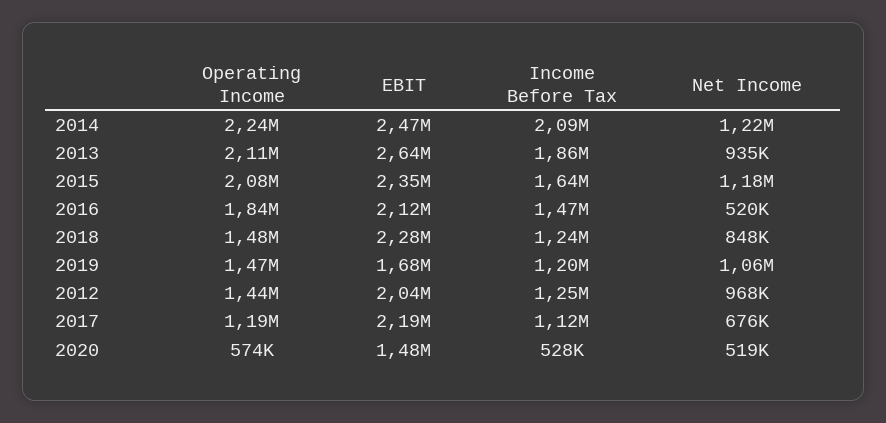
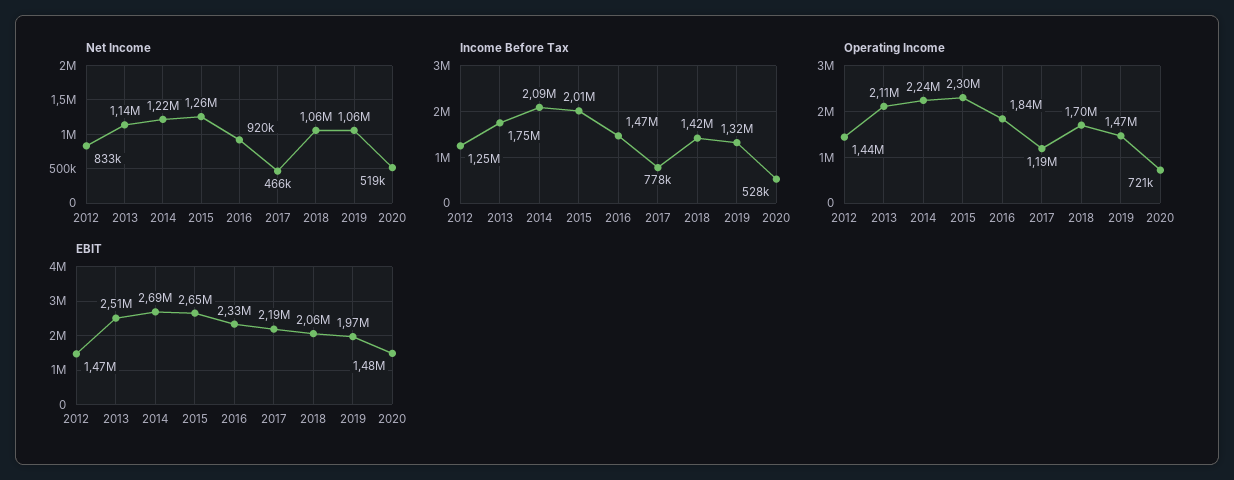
  {
    "Operating Income": {
      "2014": 2240000,
      "2013": 2110000,
-     "2015": 2080000,
+     "2015": 2300000,
      "2016": 1840000,
-     "2018": 1480000,
+     "2018": 1700000,
      "2019": 1470000,
      "2012": 1440000,
      "2017": 1190000,
-     "2020": 574000
+     "2020": 721000
    },
    "EBIT": {
-     "2014": 2470000,
+     "2014": 2690000,
-     "2013": 2640000,
+     "2013": 2510000,
-     "2015": 2350000,
+     "2015": 2650000,
-     "2016": 2120000,
+     "2016": 2330000,
-     "2018": 2280000,
+     "2018": 2060000,
-     "2019": 1680000,
+     "2019": 1970000,
-     "2012": 2040000,
+     "2012": 1470000,
      "2017": 2190000,
      "2020": 1480000
    },
    "Income Before Tax": {
      "2014": 2090000,
-     "2013": 1860000,
+     "2013": 1750000,
-     "2015": 1640000,
+     "2015": 2010000,
      "2016": 1470000,
-     "2018": 1240000,
+     "2018": 1420000,
-     "2019": 1200000,
+     "2019": 1320000,
      "2012": 1250000,
-     "2017": 1120000,
+     "2017": 778000,
      "2020": 528000
    },
    "Net Income": {
      "2014": 1220000,
-     "2013": 935000,
+     "2013": 1140000,
-     "2015": 1180000,
+     "2015": 1260000,
-     "2016": 520000,
+     "2016": 920000,
-     "2018": 848000,
+     "2018": 1060000,
      "2019": 1060000,
-     "2012": 968000,
+     "2012": 833000,
-     "2017": 676000,
+     "2017": 466000,
      "2020": 519000
    }
  }

